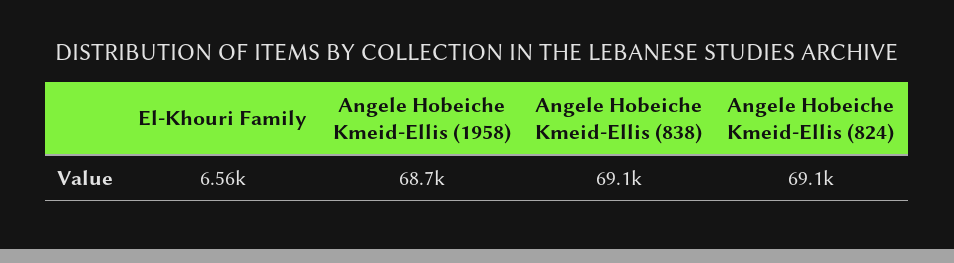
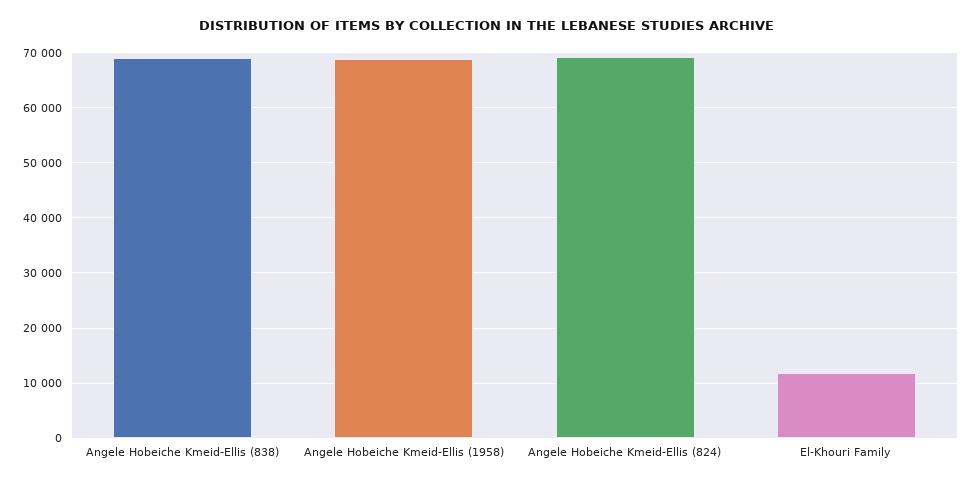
  {
-   "El-Khouri Family": 6560,
+   "El-Khouri Family": 12000,
    "Angele Hobeiche Kmeid-Ellis (1958)": 68700,
    "Angele Hobeiche Kmeid-Ellis (838)": 69100,
    "Angele Hobeiche Kmeid-Ellis (824)": 69100
  }

